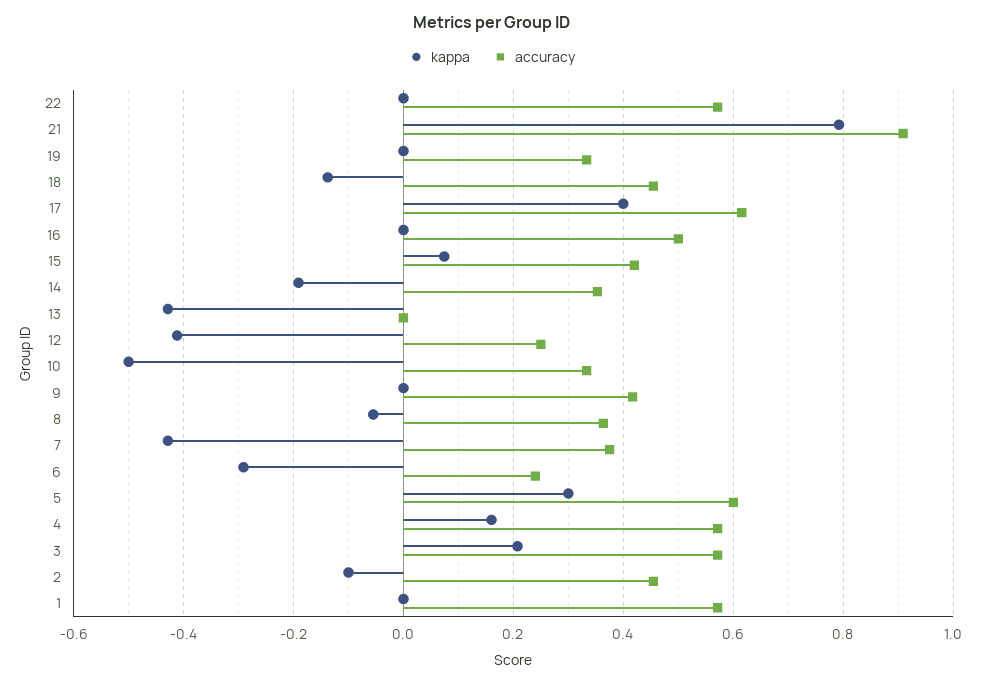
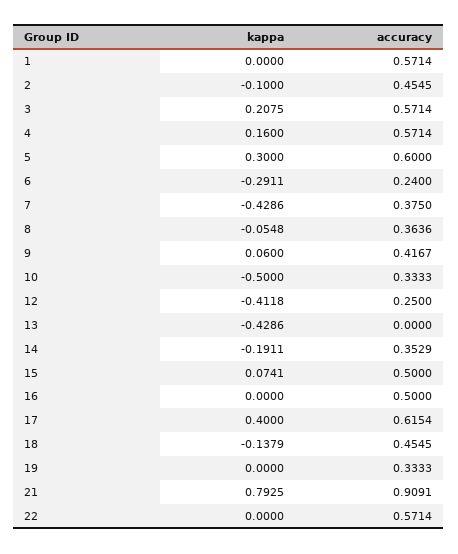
  {
    "kappa": {
      "22": 0,
      "21": 0.7925,
      "19": 0,
      "18": -0.1379,
      "17": 0.4,
      "16": 0,
      "15": 0.0741,
      "14": -0.1911,
      "13": -0.4286,
      "12": -0.4118,
      "10": -0.5,
-     "9": 0,
+     "9": 0.06,
      "8": -0.0548,
      "7": -0.4286,
      "6": -0.2911,
      "5": 0.3,
      "4": 0.16,
      "3": 0.2075,
      "2": -0.1,
      "1": 0
    },
    "accuracy": {
      "22": 0.5714,
      "21": 0.9091,
      "19": 0.3333,
      "18": 0.4545,
      "17": 0.6154,
      "16": 0.5,
-     "15": 0.42,
+     "15": 0.5,
      "14": 0.3529,
      "13": 0,
      "12": 0.25,
      "10": 0.3333,
      "9": 0.4167,
      "8": 0.3636,
      "7": 0.375,
      "6": 0.24,
      "5": 0.6,
      "4": 0.5714,
      "3": 0.5714,
      "2": 0.4545,
      "1": 0.5714
    }
  }

